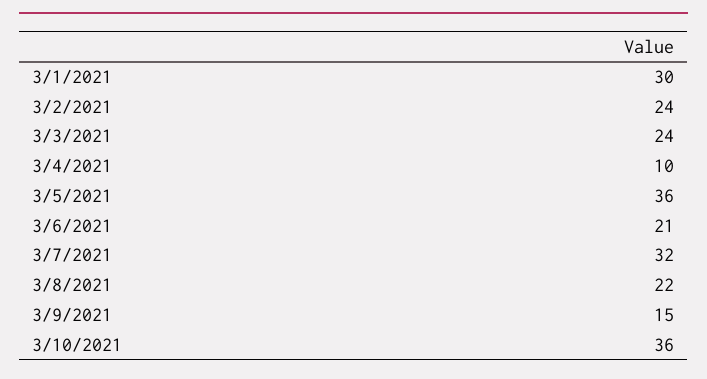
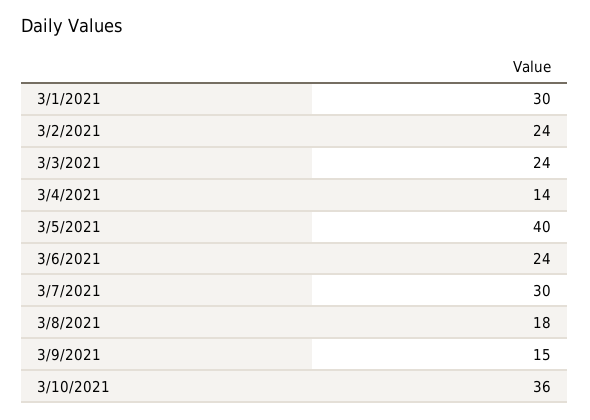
  {
    "3/1/2021": 30,
    "3/2/2021": 24,
    "3/3/2021": 24,
-   "3/4/2021": 10,
+   "3/4/2021": 14,
-   "3/5/2021": 36,
+   "3/5/2021": 40,
-   "3/6/2021": 21,
+   "3/6/2021": 24,
-   "3/7/2021": 32,
+   "3/7/2021": 30,
-   "3/8/2021": 22,
+   "3/8/2021": 18,
    "3/9/2021": 15,
    "3/10/2021": 36
  }

